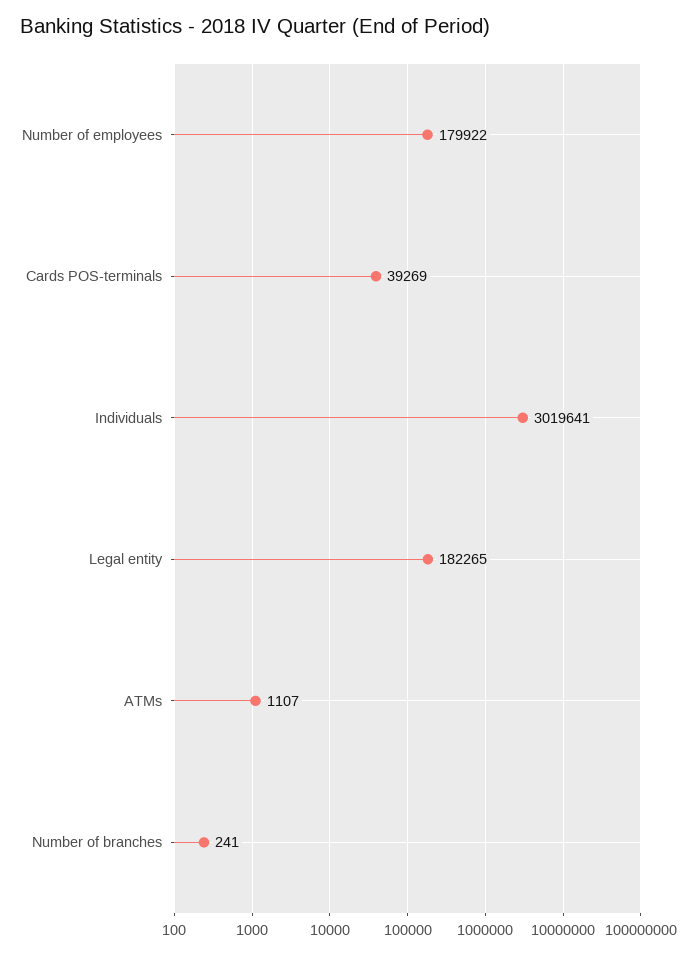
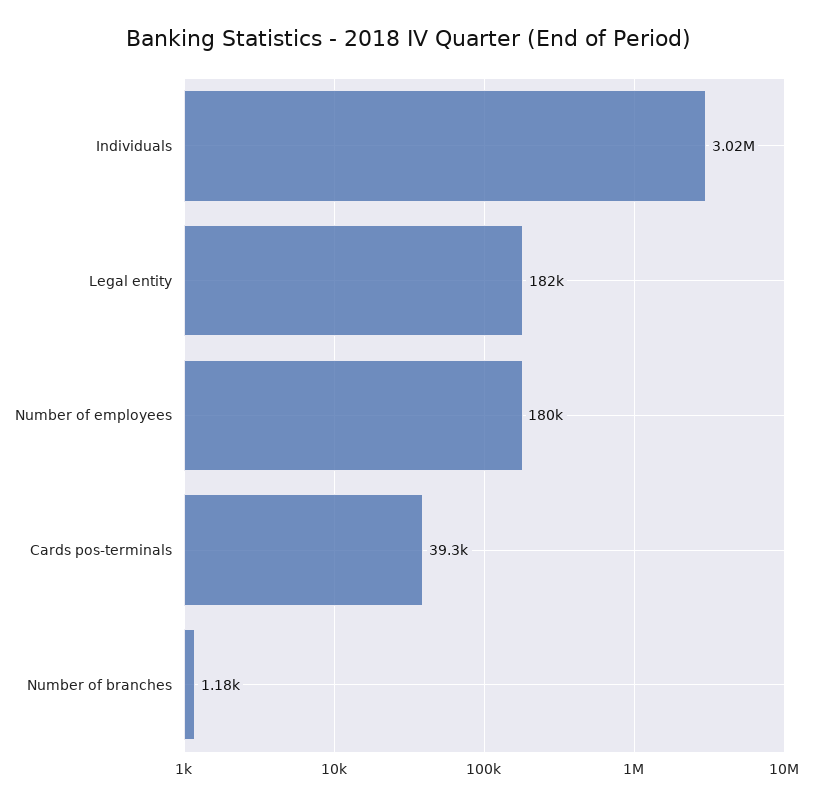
  {
    "Number of employees": 179922,
    "Cards POS-terminals": 39269,
    "Individuals": 3019641,
    "Legal entity": 182265,
-   "ATMs": 1107,
-   "Number of branches": 241
+   "Number of branches": 1180
  }

